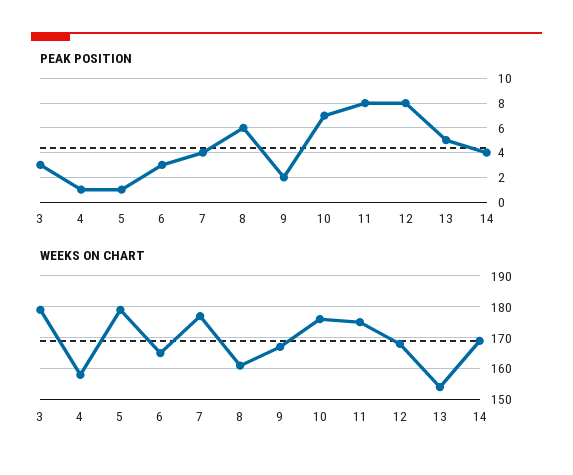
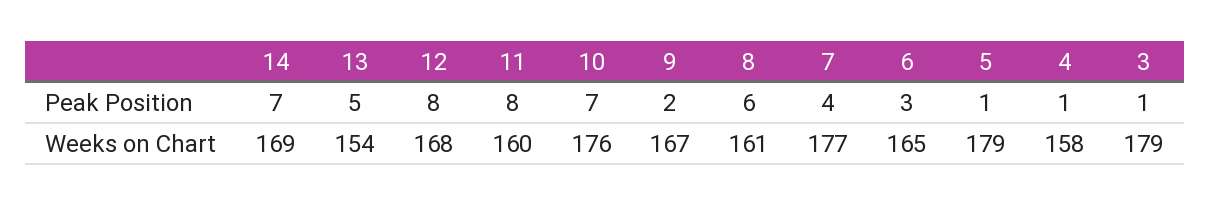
  {
    "PEAK POSITION": {
-     "3": 3,
+     "3": 1,
      "4": 1,
      "5": 1,
      "6": 3,
      "7": 4,
      "8": 6,
      "9": 2,
      "10": 7,
      "11": 8,
      "12": 8,
      "13": 5,
-     "14": 4
+     "14": 7
    },
    "WEEKS ON CHART": {
      "3": 179,
      "4": 158,
      "5": 179,
      "6": 165,
      "7": 177,
      "8": 161,
      "9": 167,
      "10": 176,
-     "11": 175,
+     "11": 160,
      "12": 168,
      "13": 154,
      "14": 169
    }
  }

